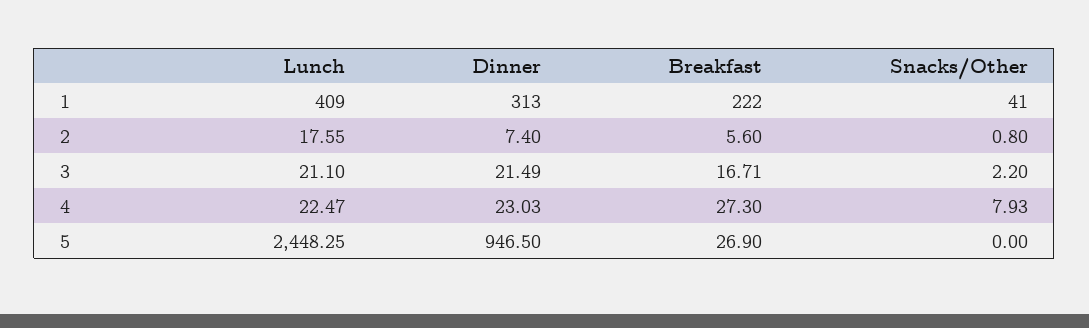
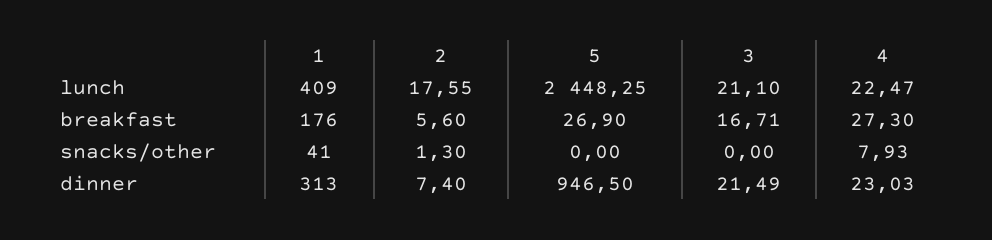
  {
    "Lunch": {
      "1": 409,
      "2": 17.55,
      "3": 21.1,
      "4": 22.47,
      "5": 2448.25
    },
    "Dinner": {
      "1": 313,
      "2": 7.4,
      "3": 21.49,
      "4": 23.03,
      "5": 946.5
    },
    "Breakfast": {
-     "1": 222,
+     "1": 176,
      "2": 5.6,
      "3": 16.71,
      "4": 27.3,
      "5": 26.9
    },
    "Snacks/Other": {
      "1": 41,
-     "2": 0.8,
+     "2": 1.3,
-     "3": 2.2,
+     "3": 0,
      "4": 7.93,
      "5": 0
    }
  }

